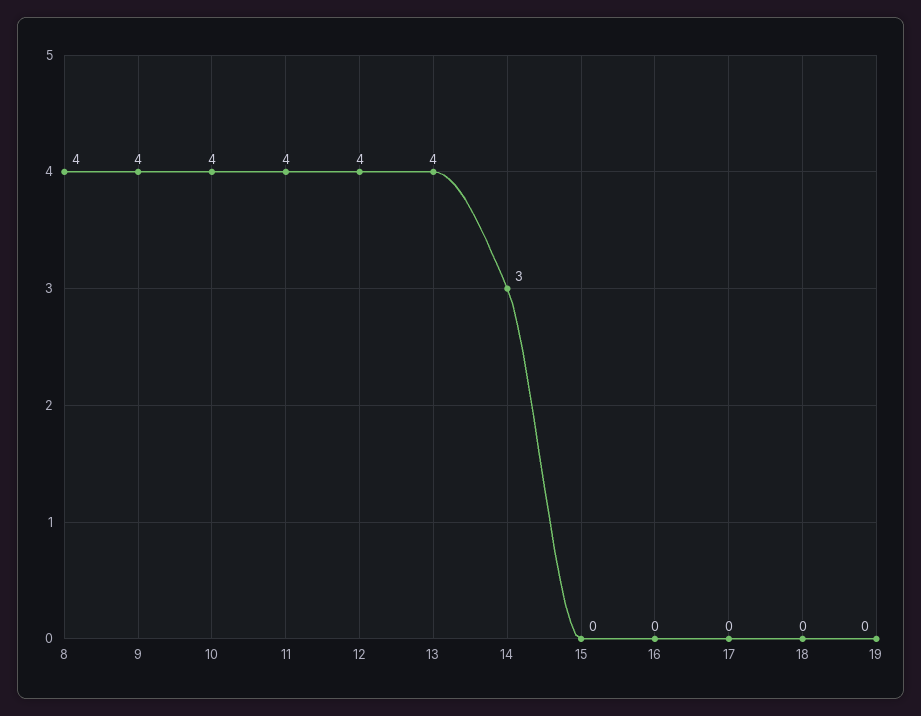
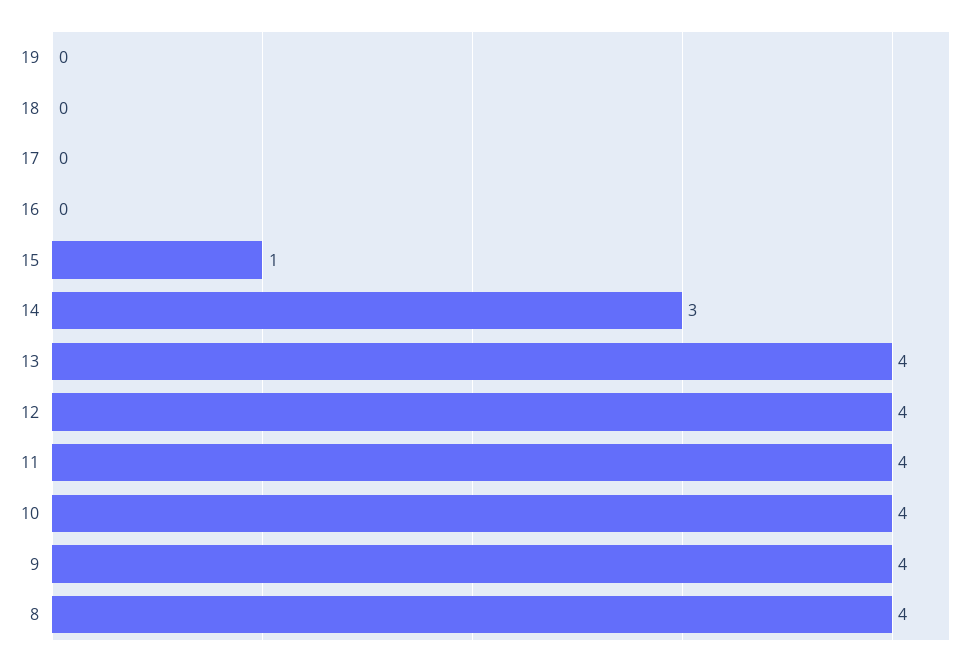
  {
    "8": 4,
    "9": 4,
    "10": 4,
    "11": 4,
    "12": 4,
    "13": 4,
    "14": 3,
-   "15": 0,
+   "15": 1,
    "16": 0,
    "17": 0,
    "18": 0,
    "19": 0
  }

